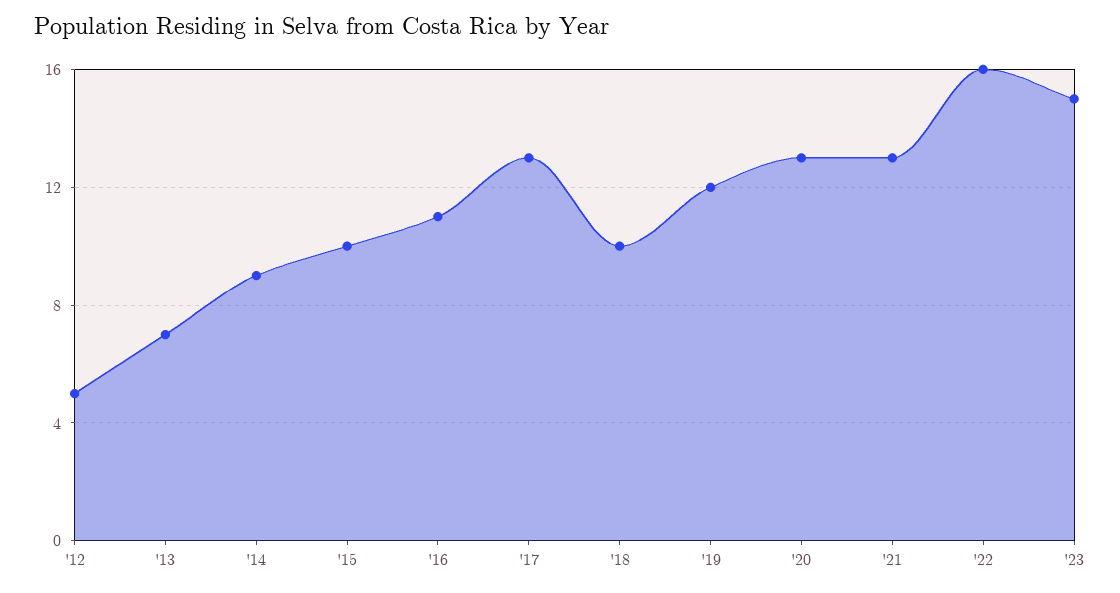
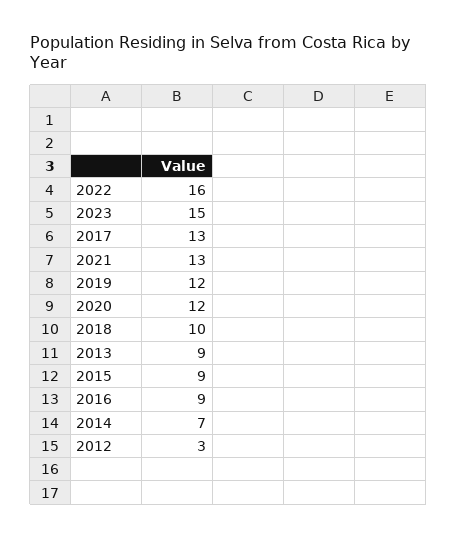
  {
-   "'12": 5,
+   "'12": 3,
-   "'13": 7,
+   "'13": 9,
-   "'14": 9,
+   "'14": 7,
-   "'15": 10,
+   "'15": 9,
-   "'16": 11,
+   "'16": 9,
    "'17": 13,
    "'18": 10,
    "'19": 12,
-   "'20": 13,
+   "'20": 12,
    "'21": 13,
    "'22": 16,
    "'23": 15
  }

